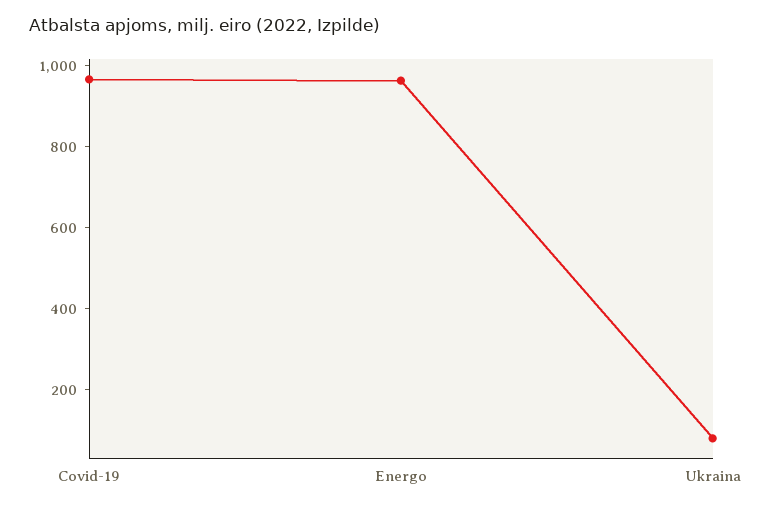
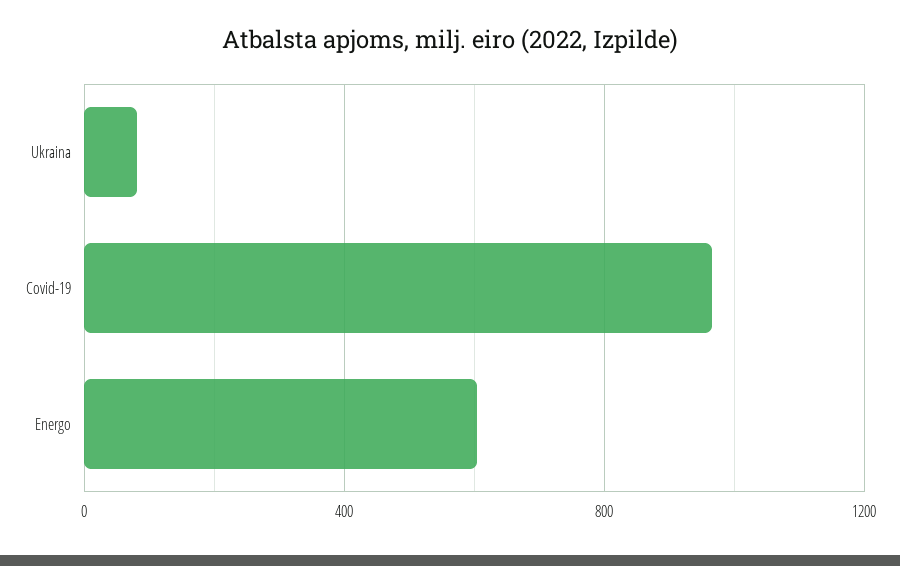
  {
    "Covid-19": 950,
-   "Energo": 950,
+   "Energo": 600,
    "Ukraina": 100
  }

